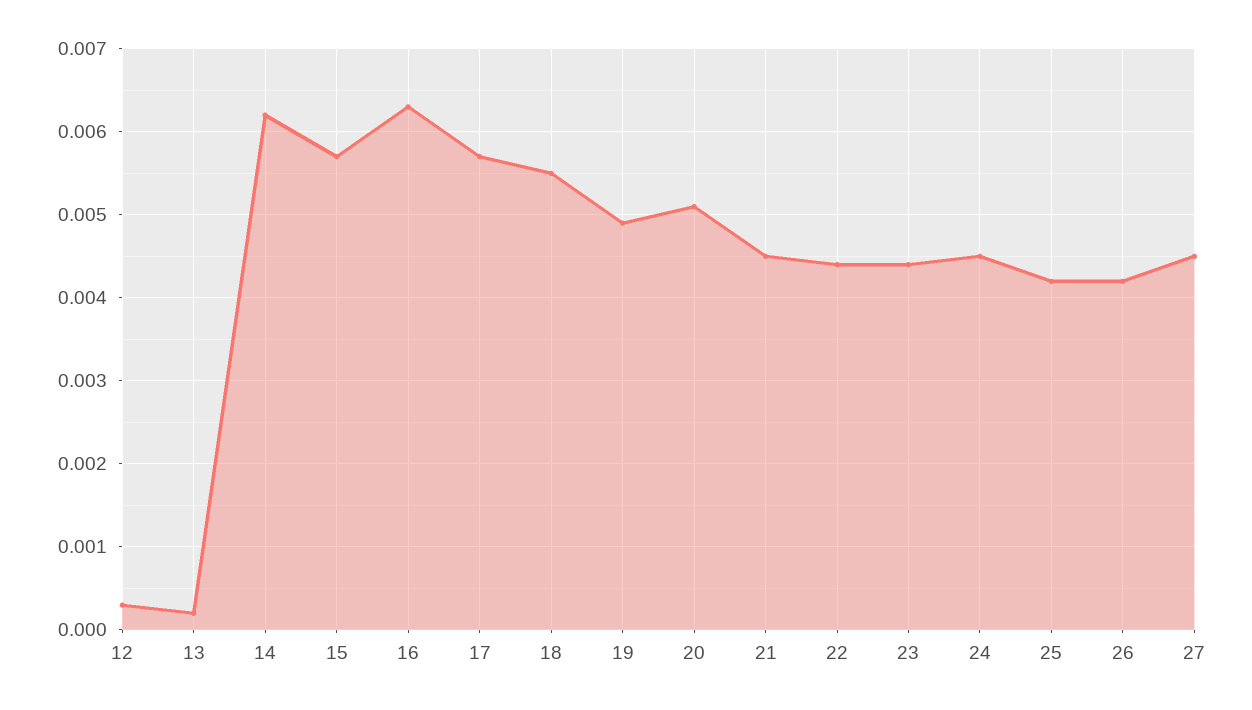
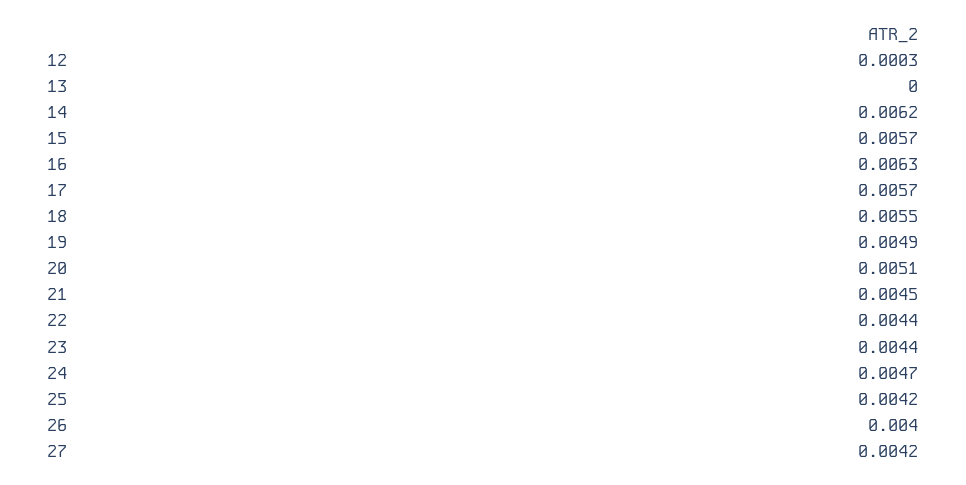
  {
    "12": 0.0003,
-   "13": 0.0002,
+   "13": 0,
    "14": 0.0062,
    "15": 0.0057,
    "16": 0.0063,
    "17": 0.0057,
    "18": 0.0055,
    "19": 0.0049,
    "20": 0.0051,
    "21": 0.0045,
    "22": 0.0044,
    "23": 0.0044,
-   "24": 0.0045,
+   "24": 0.0047,
    "25": 0.0042,
-   "26": 0.0042,
+   "26": 0.004,
-   "27": 0.0045
+   "27": 0.0042
  }

